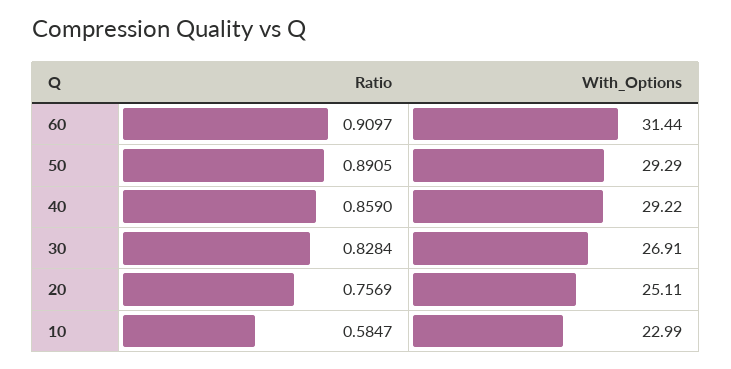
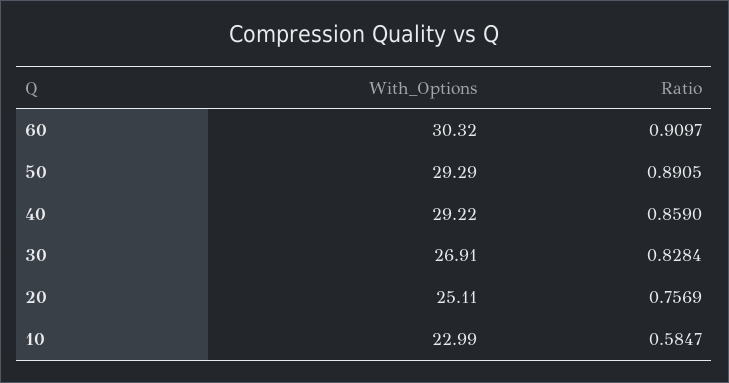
  {
    "Ratio": {
      "60": 0.9097,
      "50": 0.8905,
      "40": 0.859,
      "30": 0.8284,
      "20": 0.7569,
      "10": 0.5847
    },
    "With_Options": {
-     "60": 31.44,
+     "60": 30.32,
      "50": 29.29,
      "40": 29.22,
      "30": 26.91,
      "20": 25.11,
      "10": 22.99
    }
  }

